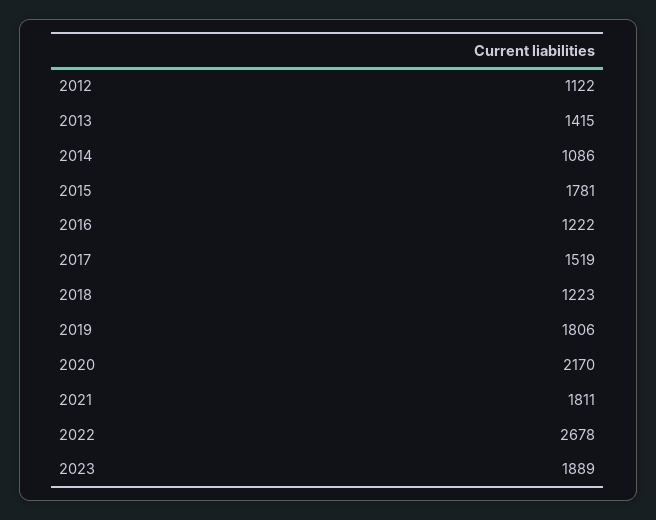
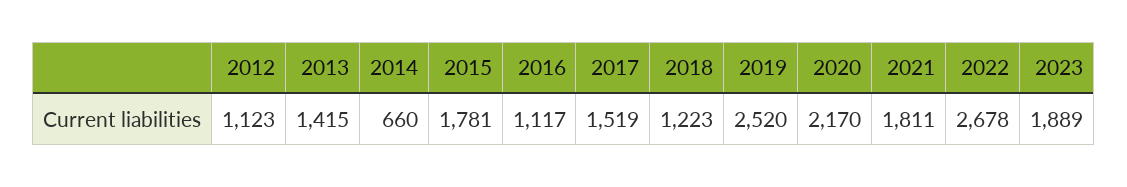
  {
-   "2012": 1122,
+   "2012": 1123,
    "2013": 1415,
-   "2014": 1086,
+   "2014": 660,
    "2015": 1781,
-   "2016": 1222,
+   "2016": 1117,
    "2017": 1519,
    "2018": 1223,
-   "2019": 1806,
+   "2019": 2520,
    "2020": 2170,
    "2021": 1811,
    "2022": 2678,
    "2023": 1889
  }

